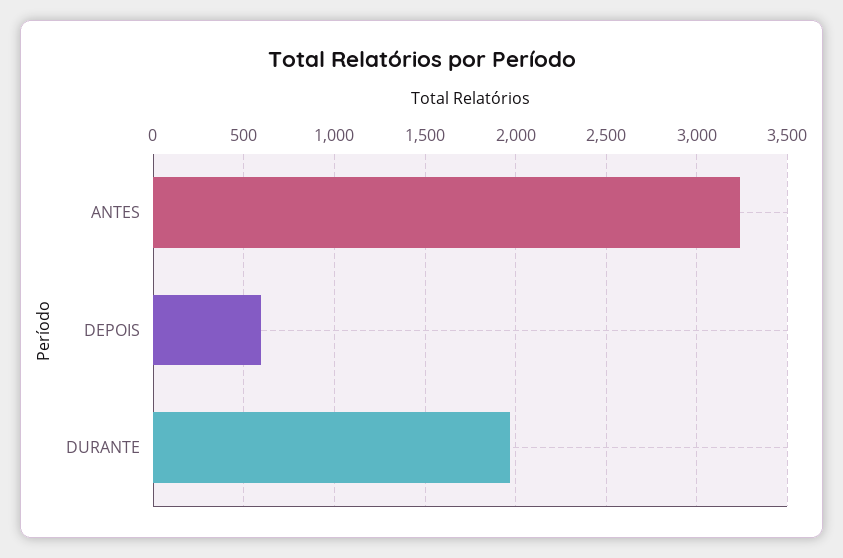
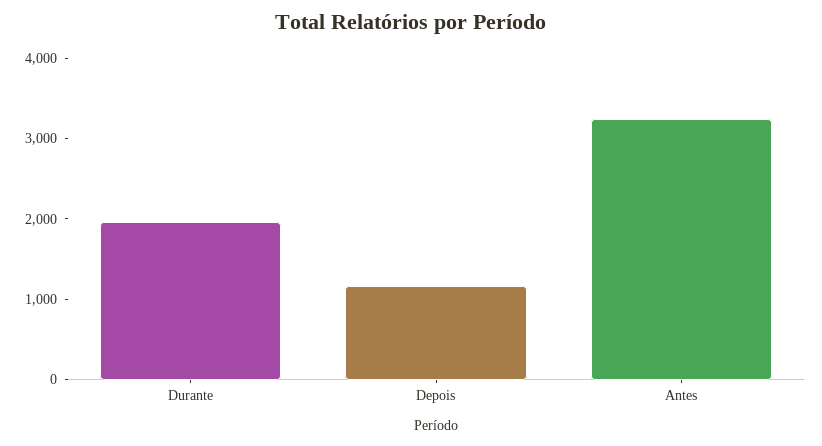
  {
    "ANTES": 3250,
-   "DEPOIS": 600,
+   "DEPOIS": 1200,
    "DURANTE": 1950
  }

